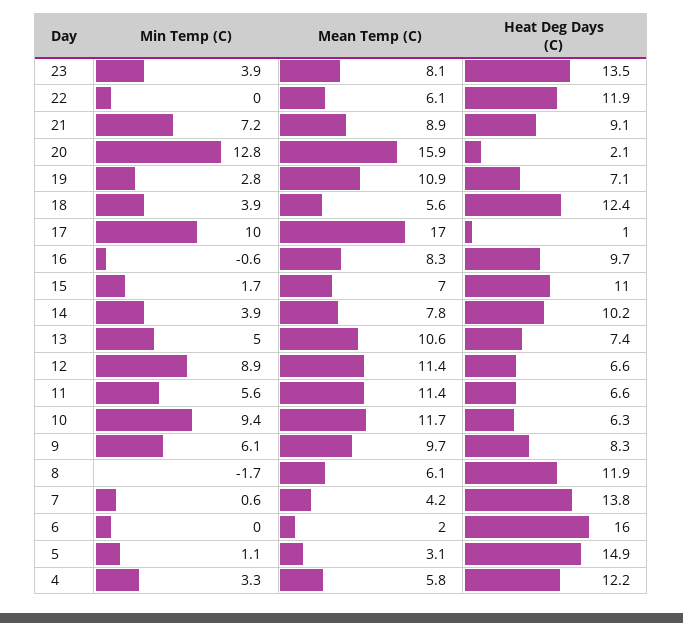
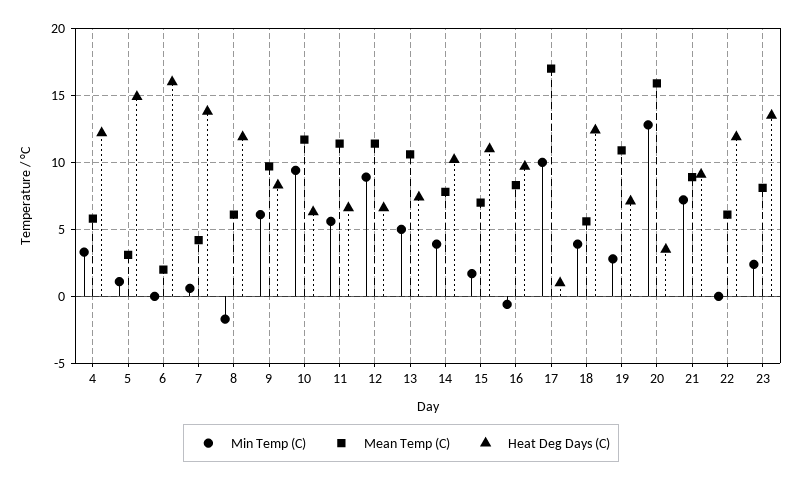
  {
    "Min Temp (C)": {
-     "23": 3.9,
+     "23": 2.5,
      "22": 0,
      "21": 7.2,
      "20": 12.8,
      "19": 2.8,
      "18": 3.9,
      "17": 10,
      "16": -0.6,
      "15": 1.7,
      "14": 3.9,
      "13": 5,
      "12": 8.9,
      "11": 5.6,
      "10": 9.4,
      "9": 6.1,
      "8": -1.7,
      "7": 0.6,
      "6": 0,
      "5": 1.1,
      "4": 3.3
    },
    "Mean Temp (C)": {
      "23": 8.1,
      "22": 6.1,
      "21": 8.9,
      "20": 15.9,
      "19": 10.9,
      "18": 5.6,
      "17": 17,
      "16": 8.3,
      "15": 7,
      "14": 7.8,
      "13": 10.6,
      "12": 11.4,
      "11": 11.4,
      "10": 11.7,
      "9": 9.7,
      "8": 6.1,
      "7": 4.2,
      "6": 2,
      "5": 3.1,
      "4": 5.8
    },
    "Heat Deg Days (C)": {
      "23": 13.5,
      "22": 11.9,
      "21": 9.1,
-     "20": 2.1,
+     "20": 3.5,
      "19": 7.1,
      "18": 12.4,
      "17": 1,
      "16": 9.7,
      "15": 11,
      "14": 10.2,
      "13": 7.4,
      "12": 6.6,
      "11": 6.6,
      "10": 6.3,
      "9": 8.3,
      "8": 11.9,
      "7": 13.8,
      "6": 16,
      "5": 14.9,
      "4": 12.2
    }
  }

